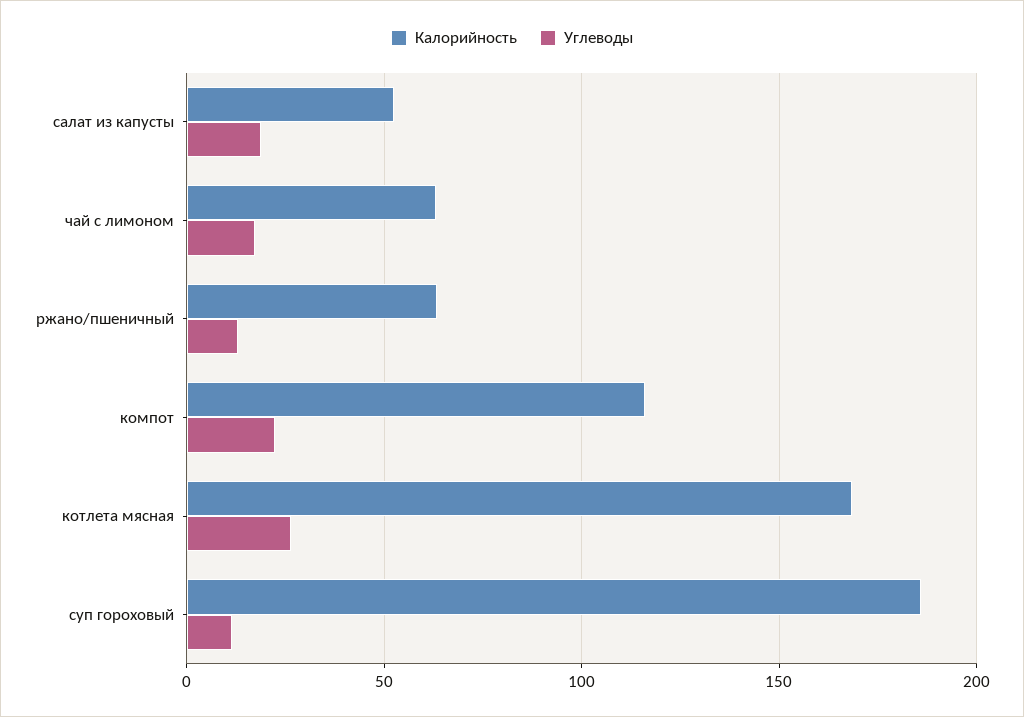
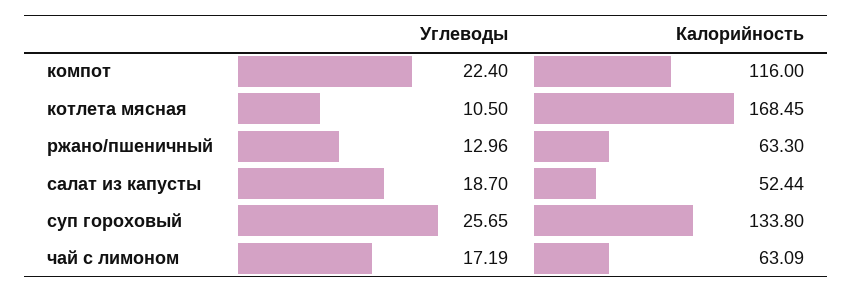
  {
    "Калорийность": {
      "салат из капусты": 52.44,
      "чай с лимоном": 63.09,
      "ржано/пшеничный": 63.3,
      "компот": 116,
      "котлета мясная": 168.45,
-     "суп гороховый": 185
+     "суп гороховый": 133.8
    },
    "Углеводы": {
      "салат из капусты": 18.7,
      "чай с лимоном": 17.19,
      "ржано/пшеничный": 12.96,
      "компот": 22.4,
-     "котлета мясная": 25,
+     "котлета мясная": 10.5,
-     "суп гороховый": 10
+     "суп гороховый": 25.65
    }
  }

